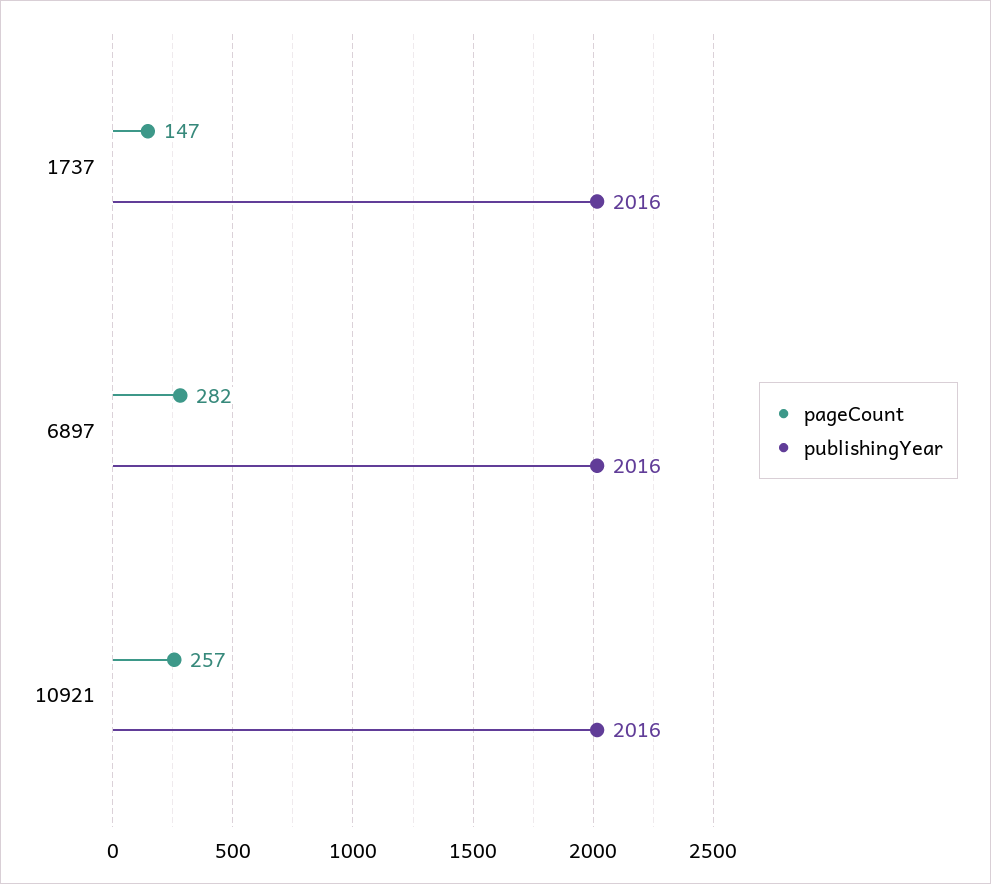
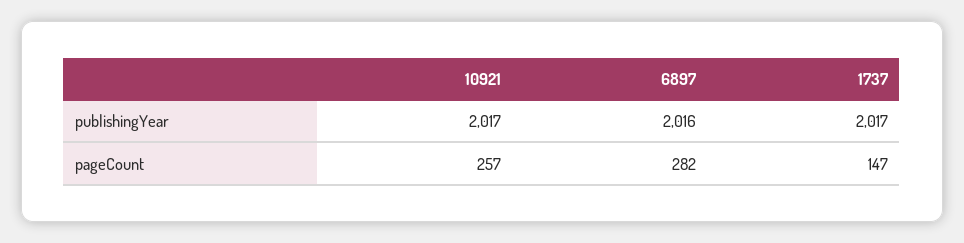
  {
    "pageCount": {
      "1737": 147,
      "6897": 282,
      "10921": 257
    },
    "publishingYear": {
-     "1737": 2016,
+     "1737": 2017,
      "6897": 2016,
-     "10921": 2016
+     "10921": 2017
    }
  }

